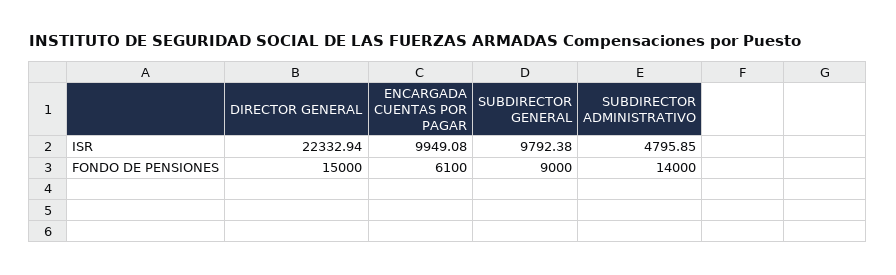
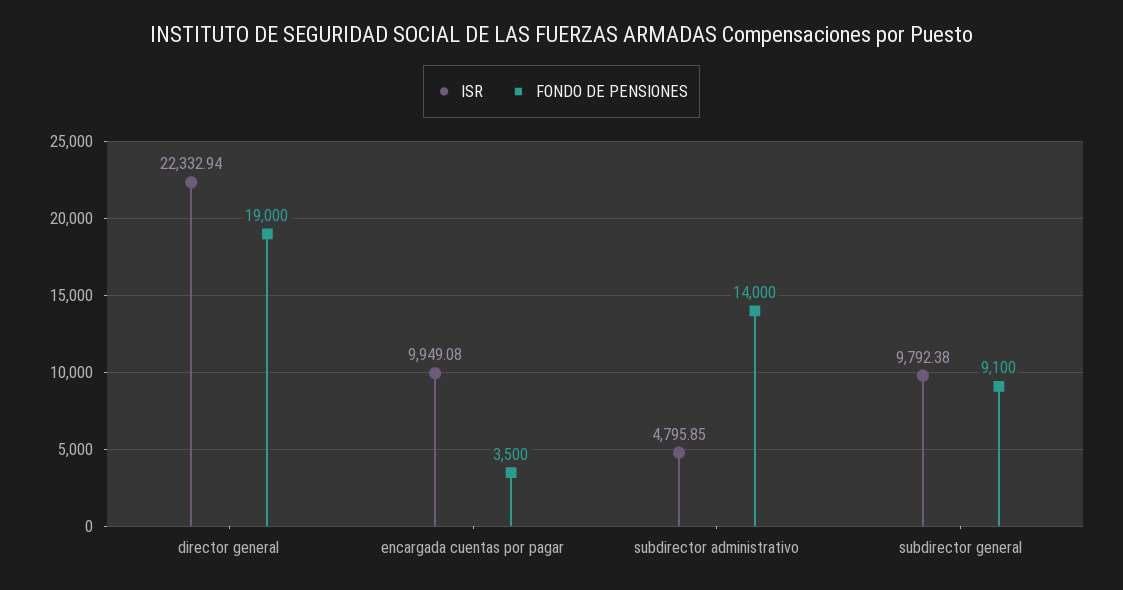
  {
    "ISR": {
      "DIRECTOR GENERAL": 22332.94,
      "ENCARGADA CUENTAS POR PAGAR": 9949.08,
      "SUBDIRECTOR GENERAL": 9792.38,
      "SUBDIRECTOR ADMINISTRATIVO": 4795.85
    },
    "FONDO DE PENSIONES": {
-     "DIRECTOR GENERAL": 15000,
+     "DIRECTOR GENERAL": 19000,
-     "ENCARGADA CUENTAS POR PAGAR": 6100,
+     "ENCARGADA CUENTAS POR PAGAR": 3500,
-     "SUBDIRECTOR GENERAL": 9000,
+     "SUBDIRECTOR GENERAL": 9100,
      "SUBDIRECTOR ADMINISTRATIVO": 14000
    }
  }

